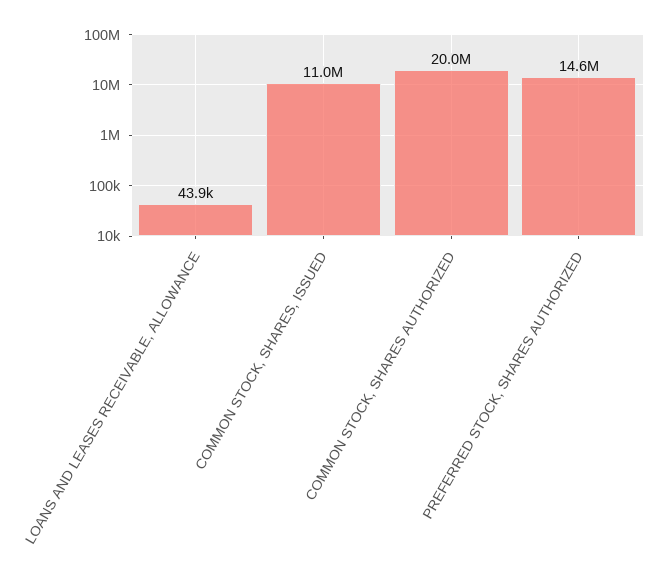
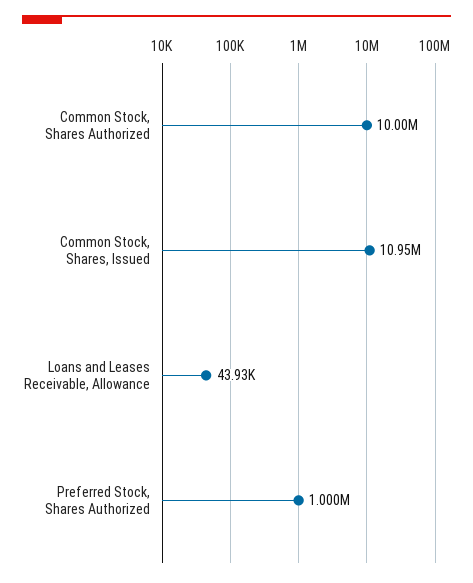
  {
    "LOANS AND LEASES RECEIVABLE, ALLOWANCE": 43930,
    "COMMON STOCK, SHARES, ISSUED": 10950000,
-   "COMMON STOCK, SHARES AUTHORIZED": 20000000,
+   "COMMON STOCK, SHARES AUTHORIZED": 10000000,
-   "PREFERRED STOCK, SHARES AUTHORIZED": 14600000
+   "PREFERRED STOCK, SHARES AUTHORIZED": 1000000
  }

